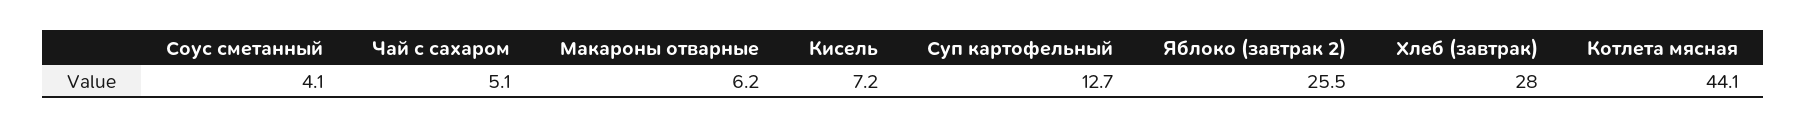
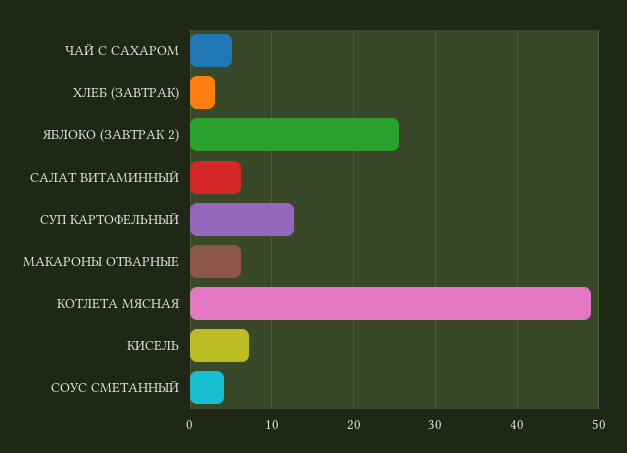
  {
    "Соус сметанный": 4.1,
    "Чай с сахаром": 5.1,
    "Макароны отварные": 6.2,
    "Кисель": 7.2,
    "Суп картофельный": 12.7,
    "Яблоко (завтрак 2)": 25.5,
-   "Хлеб (завтрак)": 28,
+   "Хлеб (завтрак)": 3,
-   "Котлета мясная": 44.1
+   "Котлета мясная": 49,
+   "САЛАТ ВИТАМИННЫЙ": 6
  }

